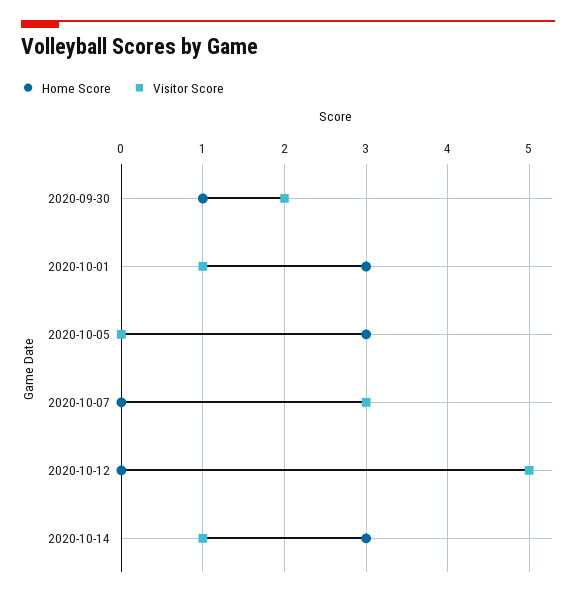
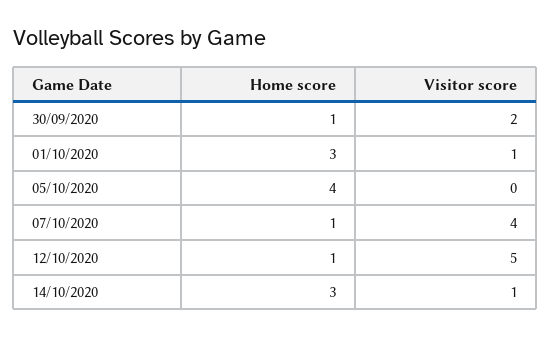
  {
    "Home Score": {
      "2020-09-30": 1,
      "2020-10-01": 3,
-     "2020-10-05": 3,
+     "2020-10-05": 4,
-     "2020-10-07": 0,
+     "2020-10-07": 1,
-     "2020-10-12": 0,
+     "2020-10-12": 1,
      "2020-10-14": 3
    },
    "Visitor Score": {
      "2020-09-30": 2,
      "2020-10-01": 1,
      "2020-10-05": 0,
-     "2020-10-07": 3,
+     "2020-10-07": 4,
      "2020-10-12": 5,
      "2020-10-14": 1
    }
  }

